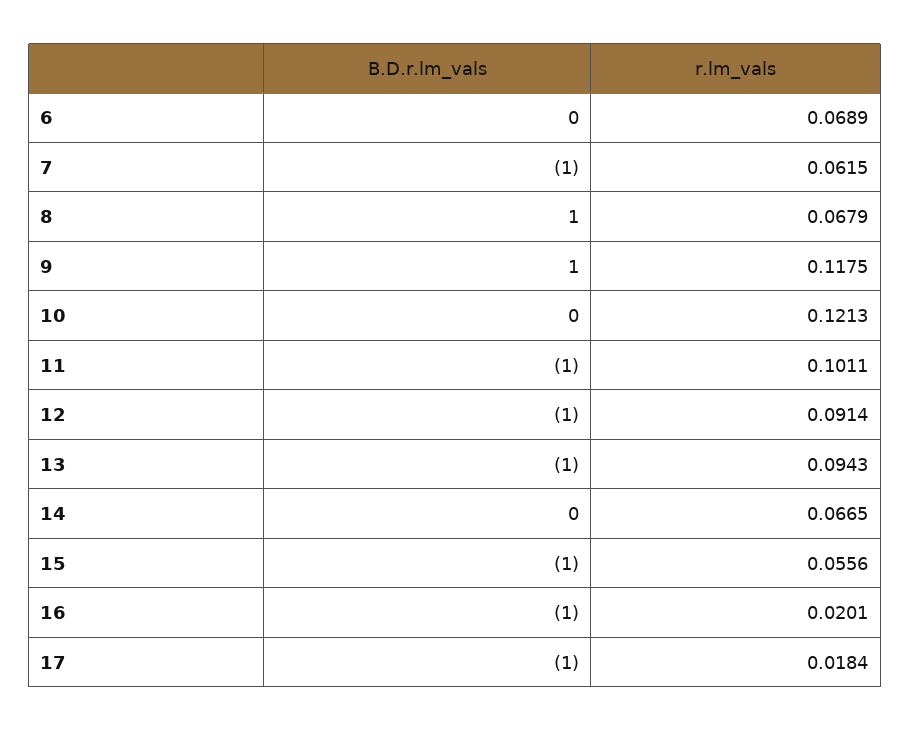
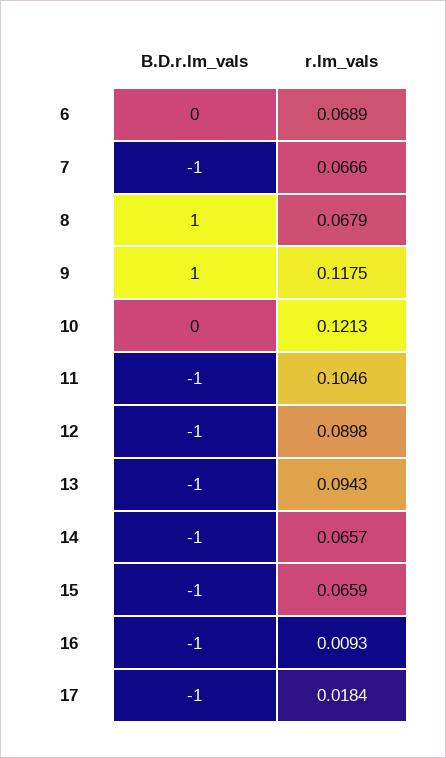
  {
    "B.D.r.lm_vals": {
      "6": 0,
      "7": -1,
      "8": 1,
      "9": 1,
      "10": 0,
      "11": -1,
      "12": -1,
      "13": -1,
-     "14": 0,
+     "14": -1,
      "15": -1,
      "16": -1,
      "17": -1
    },
    "r.lm_vals": {
      "6": 0.0689,
-     "7": 0.0615,
+     "7": 0.0666,
      "8": 0.0679,
      "9": 0.1175,
      "10": 0.1213,
-     "11": 0.1011,
+     "11": 0.1046,
-     "12": 0.0914,
+     "12": 0.0898,
      "13": 0.0943,
-     "14": 0.0665,
+     "14": 0.0657,
-     "15": 0.0556,
+     "15": 0.0659,
-     "16": 0.0201,
+     "16": 0.0093,
      "17": 0.0184
    }
  }

